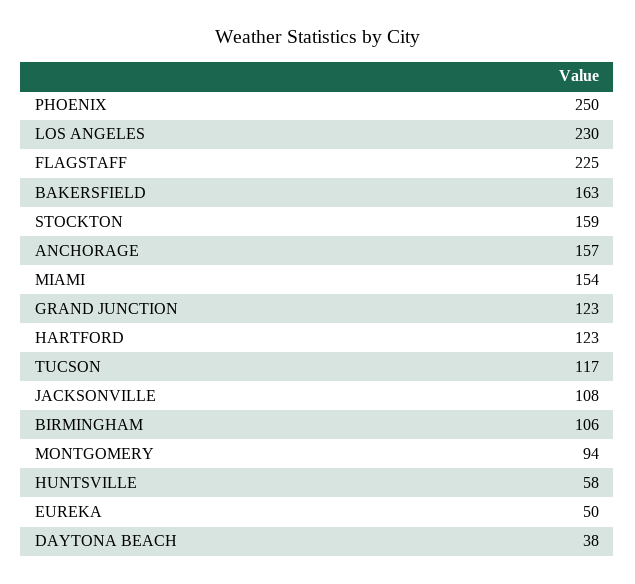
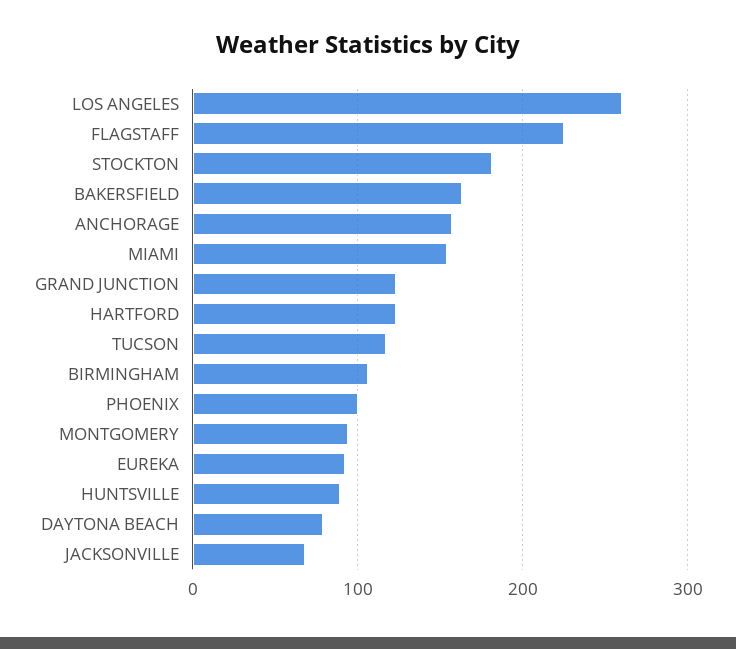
  {
-   "PHOENIX": 250,
+   "PHOENIX": 100,
-   "LOS ANGELES": 230,
+   "LOS ANGELES": 260,
    "FLAGSTAFF": 225,
    "BAKERSFIELD": 163,
-   "STOCKTON": 159,
+   "STOCKTON": 180,
    "ANCHORAGE": 157,
    "MIAMI": 154,
    "GRAND JUNCTION": 123,
    "HARTFORD": 123,
    "TUCSON": 117,
-   "JACKSONVILLE": 108,
+   "JACKSONVILLE": 70,
    "BIRMINGHAM": 106,
    "MONTGOMERY": 94,
-   "HUNTSVILLE": 58,
+   "HUNTSVILLE": 90,
-   "EUREKA": 50,
+   "EUREKA": 90,
-   "DAYTONA BEACH": 38
+   "DAYTONA BEACH": 80
  }

